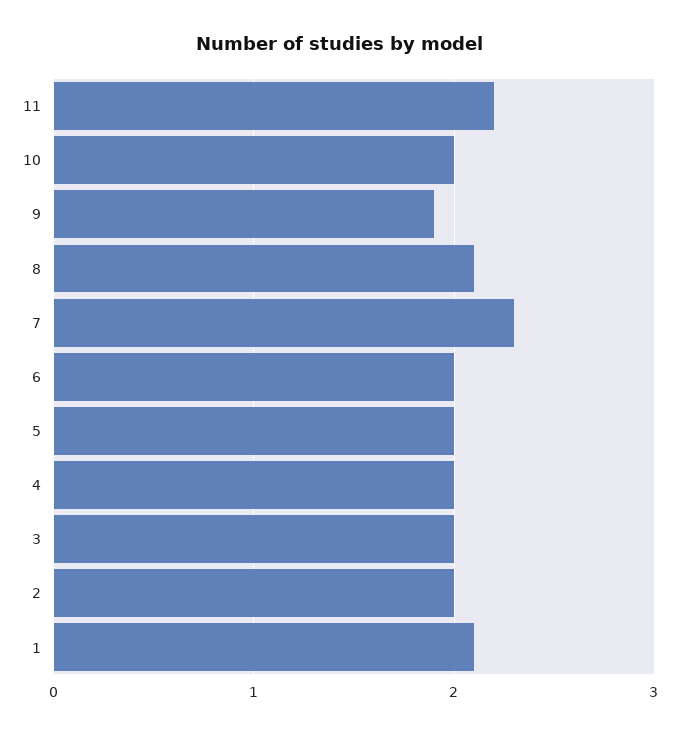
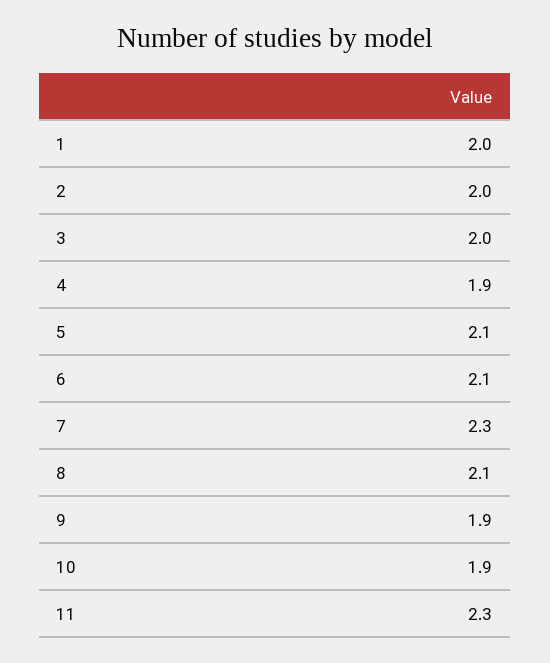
  {
-   "11": 2.2,
+   "11": 2.3,
-   "10": 2,
+   "10": 1.9,
    "9": 1.9,
    "8": 2.1,
    "7": 2.3,
-   "6": 2,
+   "6": 2.1,
-   "5": 2,
+   "5": 2.1,
-   "4": 2,
+   "4": 1.9,
    "3": 2,
    "2": 2,
-   "1": 2.1
+   "1": 2
  }

